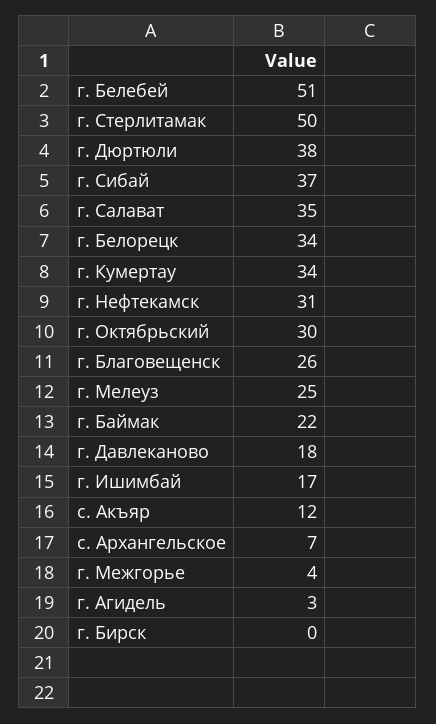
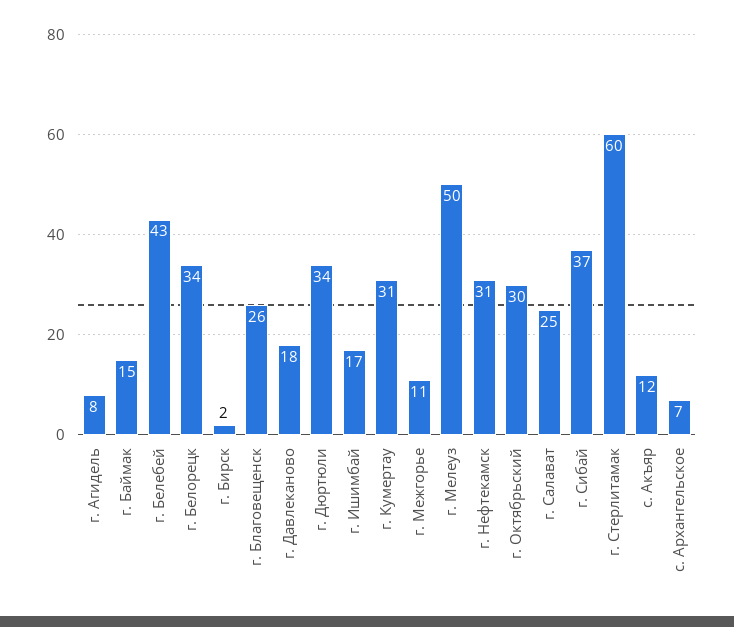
  {
-   "г. Белебей": 51,
+   "г. Белебей": 43,
-   "г. Стерлитамак": 50,
+   "г. Стерлитамак": 60,
-   "г. Дюртюли": 38,
+   "г. Дюртюли": 34,
    "г. Сибай": 37,
-   "г. Салават": 35,
+   "г. Салават": 25,
    "г. Белорецк": 34,
-   "г. Кумертау": 34,
+   "г. Кумертау": 31,
    "г. Нефтекамск": 31,
    "г. Октябрьский": 30,
    "г. Благовещенск": 26,
-   "г. Мелеуз": 25,
+   "г. Мелеуз": 50,
-   "г. Баймак": 22,
+   "г. Баймак": 15,
    "г. Давлеканово": 18,
    "г. Ишимбай": 17,
    "с. Акъяр": 12,
    "с. Архангельское": 7,
-   "г. Межгорье": 4,
+   "г. Межгорье": 11,
-   "г. Агидель": 3,
+   "г. Агидель": 8,
-   "г. Бирск": 0
+   "г. Бирск": 2
  }

